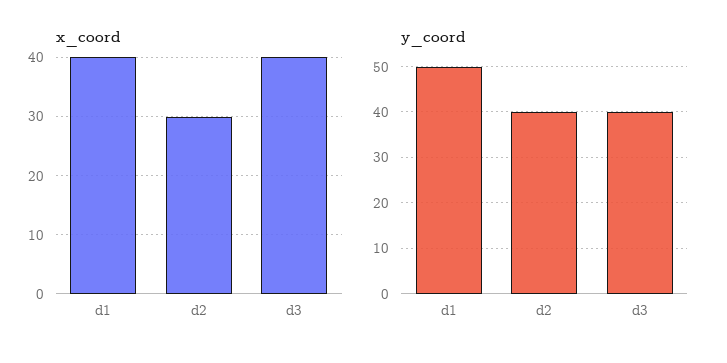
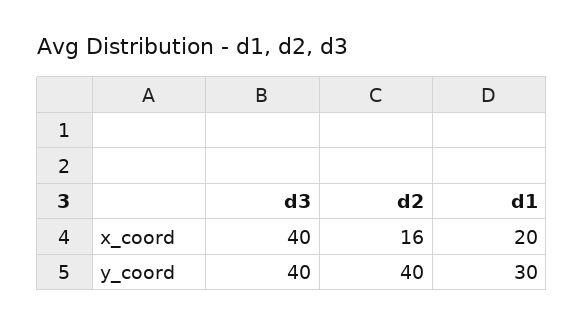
  {
    "x_coord": {
-     "d1": 40,
+     "d1": 20,
-     "d2": 30,
+     "d2": 16,
      "d3": 40
    },
    "y_coord": {
-     "d1": 50,
+     "d1": 30,
      "d2": 40,
      "d3": 40
    }
  }

